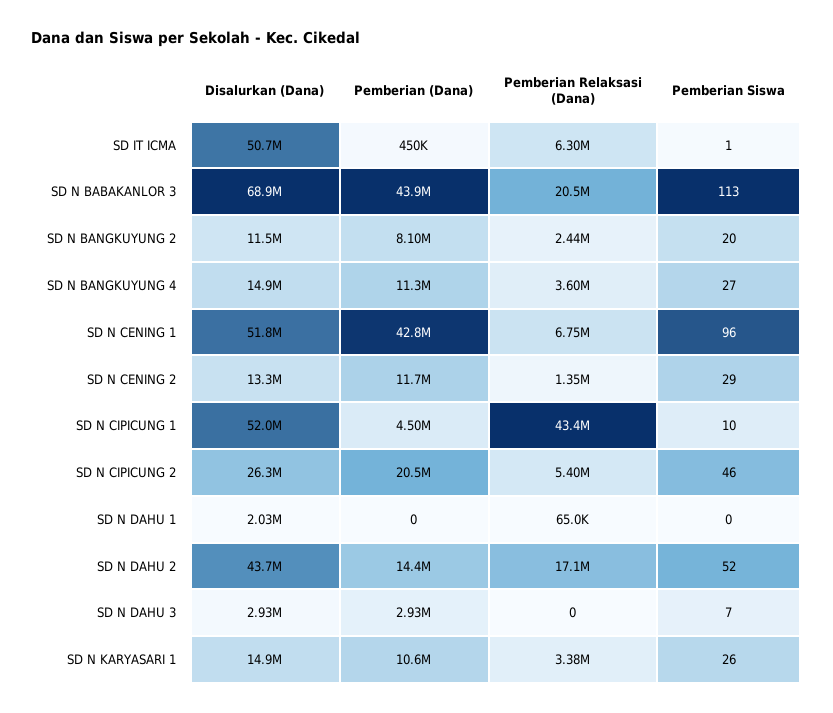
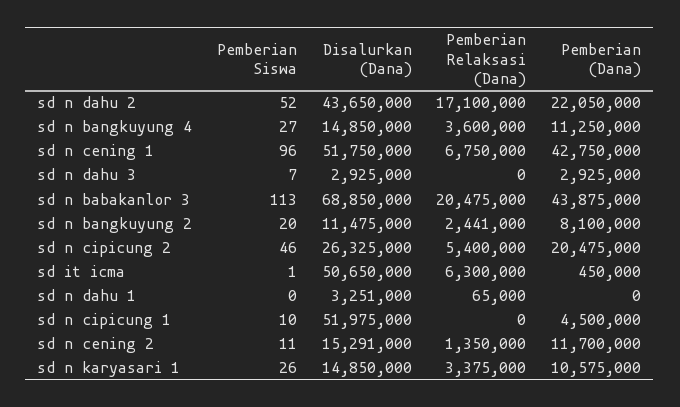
  {
    "Disalurkan (Dana)": {
      "SD IT ICMA": 50650000,
      "SD N BABAKANLOR 3": 68850000,
      "SD N BANGKUYUNG 2": 11475000,
      "SD N BANGKUYUNG 4": 14850000,
      "SD N CENING 1": 51750000,
-     "SD N CENING 2": 13300000,
+     "SD N CENING 2": 15291000,
      "SD N CIPICUNG 1": 51975000,
      "SD N CIPICUNG 2": 26325000,
-     "SD N DAHU 1": 2030000,
+     "SD N DAHU 1": 3251000,
      "SD N DAHU 2": 43650000,
      "SD N DAHU 3": 2925000,
      "SD N KARYASARI 1": 14850000
    },
    "Pemberian (Dana)": {
      "SD IT ICMA": 450000,
      "SD N BABAKANLOR 3": 43875000,
      "SD N BANGKUYUNG 2": 8100000,
      "SD N BANGKUYUNG 4": 11250000,
      "SD N CENING 1": 42750000,
      "SD N CENING 2": 11700000,
      "SD N CIPICUNG 1": 4500000,
      "SD N CIPICUNG 2": 20475000,
      "SD N DAHU 1": 0,
-     "SD N DAHU 2": 14400000,
+     "SD N DAHU 2": 22050000,
      "SD N DAHU 3": 2925000,
      "SD N KARYASARI 1": 10575000
    },
    "Pemberian Relaksasi (Dana)": {
      "SD IT ICMA": 6300000,
      "SD N BABAKANLOR 3": 20475000,
      "SD N BANGKUYUNG 2": 2441000,
      "SD N BANGKUYUNG 4": 3600000,
      "SD N CENING 1": 6750000,
      "SD N CENING 2": 1350000,
-     "SD N CIPICUNG 1": 43400000,
+     "SD N CIPICUNG 1": 0,
      "SD N CIPICUNG 2": 5400000,
      "SD N DAHU 1": 65000,
      "SD N DAHU 2": 17100000,
      "SD N DAHU 3": 0,
      "SD N KARYASARI 1": 3375000
    },
    "Pemberian Siswa": {
      "SD IT ICMA": 1,
      "SD N BABAKANLOR 3": 113,
      "SD N BANGKUYUNG 2": 20,
      "SD N BANGKUYUNG 4": 27,
      "SD N CENING 1": 96,
-     "SD N CENING 2": 29,
+     "SD N CENING 2": 11,
      "SD N CIPICUNG 1": 10,
      "SD N CIPICUNG 2": 46,
      "SD N DAHU 1": 0,
      "SD N DAHU 2": 52,
      "SD N DAHU 3": 7,
      "SD N KARYASARI 1": 26
    }
  }

